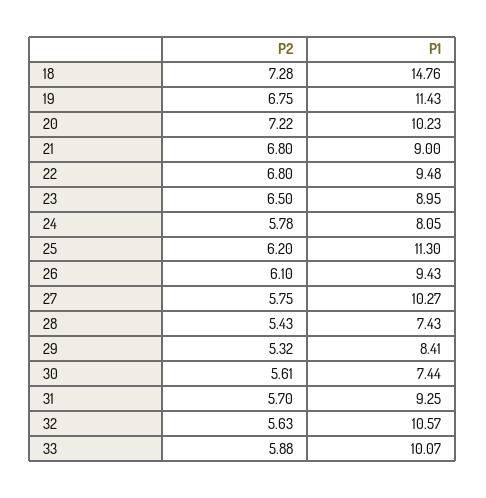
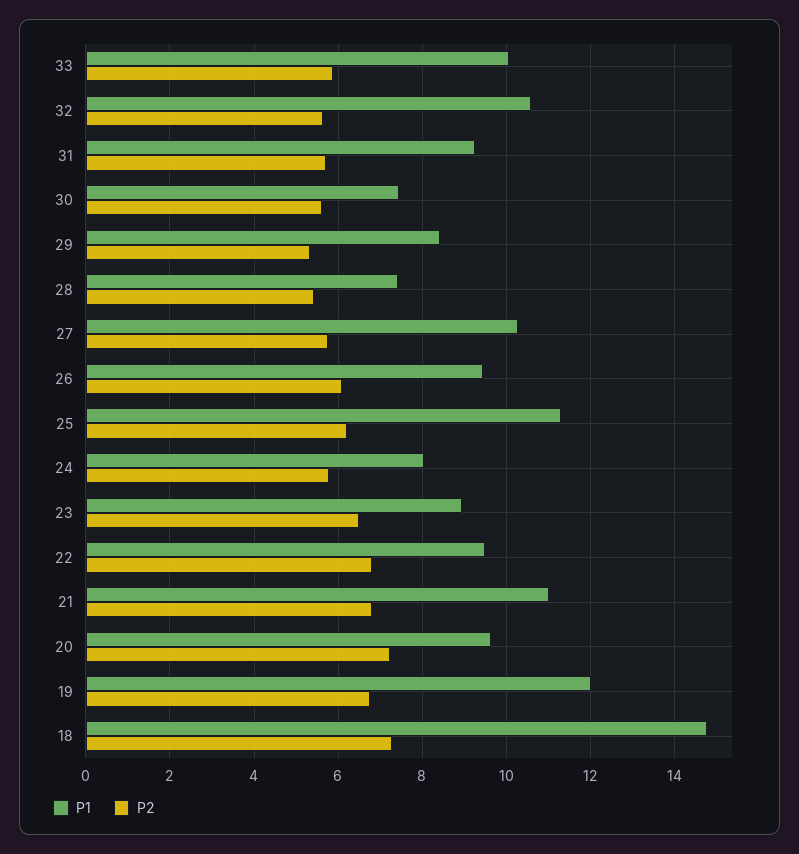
  {
    "P2": {
      "18": 7.28,
      "19": 6.75,
      "20": 7.22,
      "21": 6.8,
      "22": 6.8,
      "23": 6.5,
      "24": 5.78,
      "25": 6.2,
      "26": 6.1,
      "27": 5.75,
      "28": 5.43,
      "29": 5.32,
      "30": 5.61,
      "31": 5.7,
      "32": 5.63,
      "33": 5.88
    },
    "P1": {
      "18": 14.76,
-     "19": 11.43,
+     "19": 12,
-     "20": 10.23,
+     "20": 9.6,
-     "21": 9,
+     "21": 11,
      "22": 9.48,
      "23": 8.95,
      "24": 8.05,
      "25": 11.3,
      "26": 9.43,
      "27": 10.27,
      "28": 7.43,
      "29": 8.41,
      "30": 7.44,
      "31": 9.25,
      "32": 10.57,
      "33": 10.07
    }
  }

